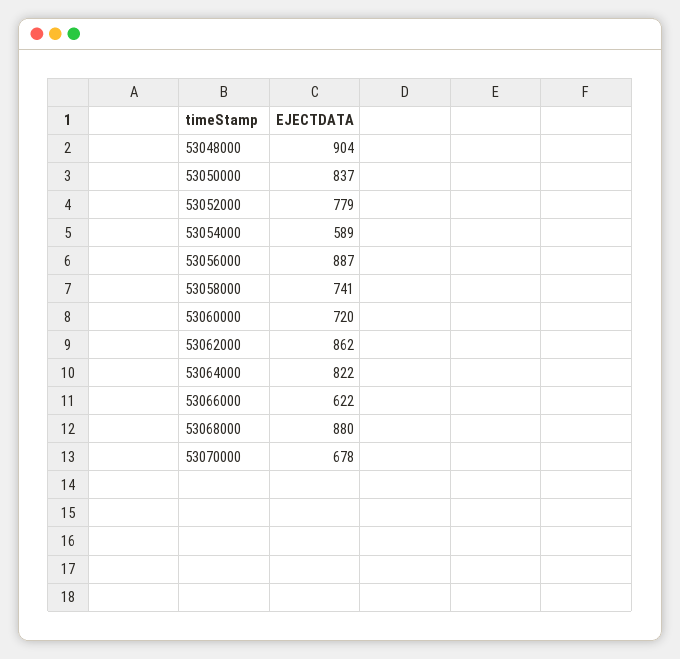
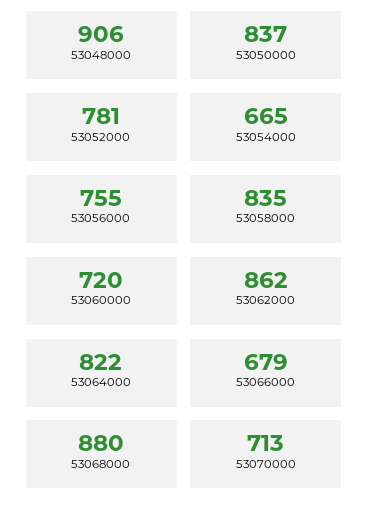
  {
-   "53048000": 904,
+   "53048000": 906,
    "53050000": 837,
-   "53052000": 779,
+   "53052000": 781,
-   "53054000": 589,
+   "53054000": 665,
-   "53056000": 887,
+   "53056000": 755,
-   "53058000": 741,
+   "53058000": 835,
    "53060000": 720,
    "53062000": 862,
    "53064000": 822,
-   "53066000": 622,
+   "53066000": 679,
    "53068000": 880,
-   "53070000": 678
+   "53070000": 713
  }

